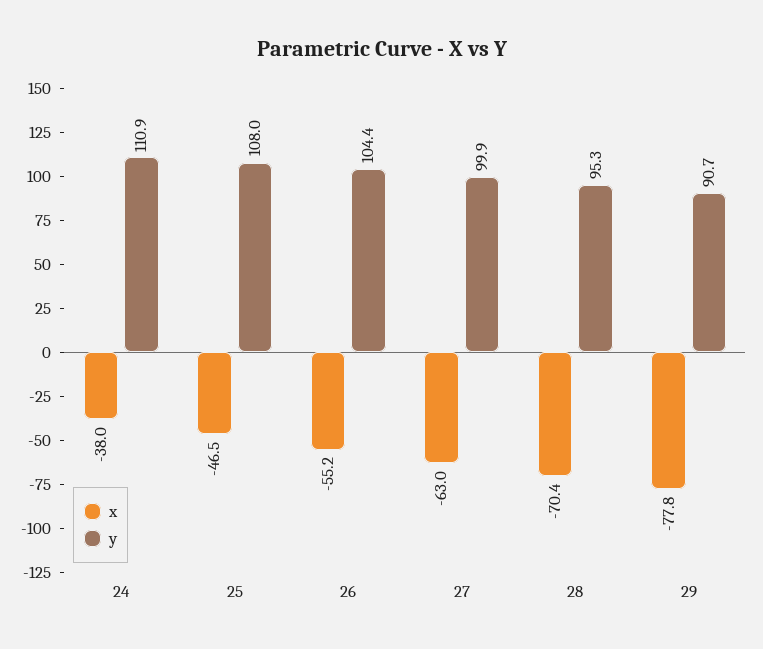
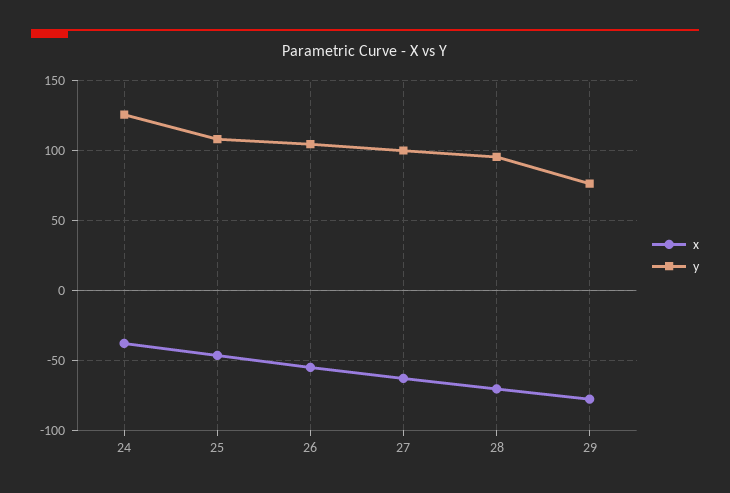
  {
    "x": {
      "24": -38,
      "25": -46.5,
      "26": -55.2,
      "27": -63,
      "28": -70.4,
      "29": -77.8
    },
    "y": {
-     "24": 110.9,
+     "24": 125,
      "25": 108,
      "26": 104.4,
      "27": 99.9,
      "28": 95.3,
-     "29": 90.7
+     "29": 75
    }
  }

